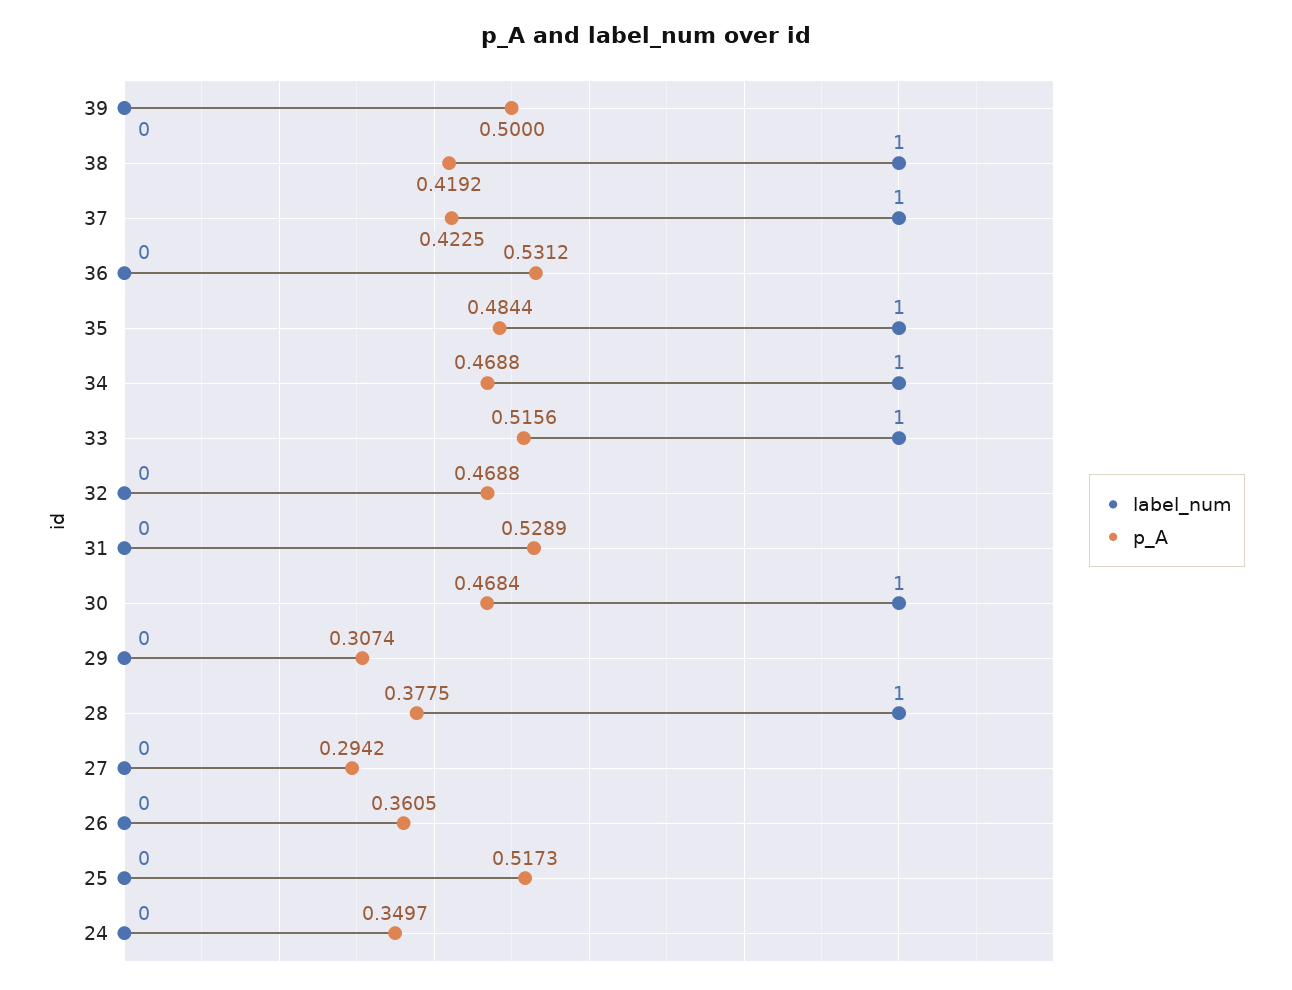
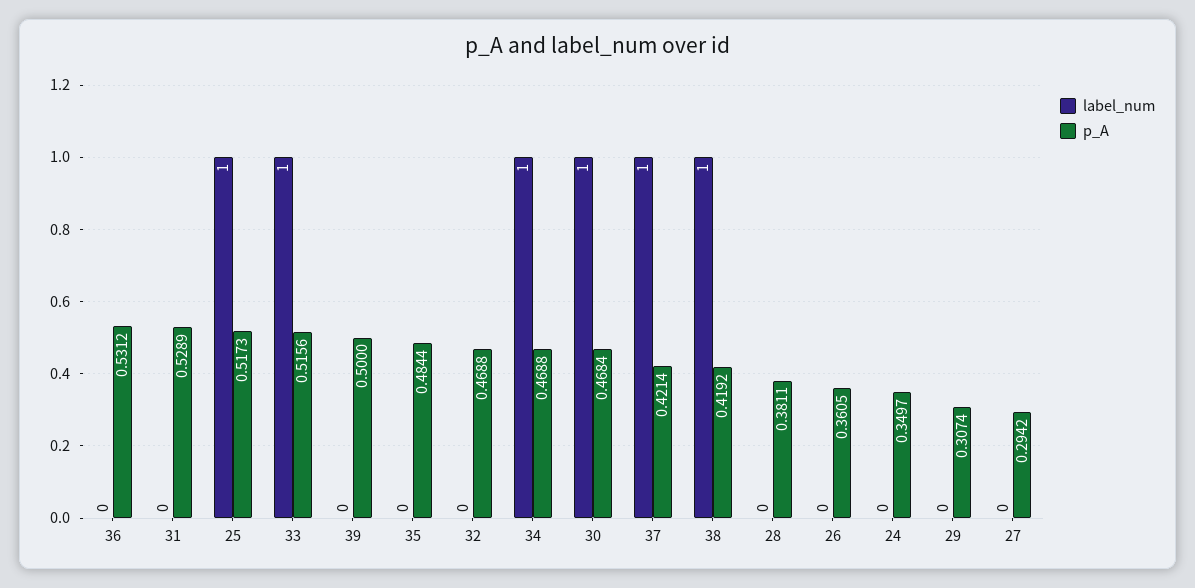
  {
    "label_num": {
      "39": 0,
      "38": 1,
      "37": 1,
      "36": 0,
-     "35": 1,
+     "35": 0,
      "34": 1,
      "33": 1,
      "32": 0,
      "31": 0,
      "30": 1,
      "29": 0,
-     "28": 1,
+     "28": 0,
      "27": 0,
      "26": 0,
-     "25": 0,
+     "25": 1,
      "24": 0
    },
    "p_A": {
      "39": 0.5,
      "38": 0.4192,
-     "37": 0.4225,
+     "37": 0.4214,
      "36": 0.5312,
      "35": 0.4844,
      "34": 0.4688,
      "33": 0.5156,
      "32": 0.4688,
      "31": 0.5289,
      "30": 0.4684,
      "29": 0.3074,
-     "28": 0.3775,
+     "28": 0.3811,
      "27": 0.2942,
      "26": 0.3605,
      "25": 0.5173,
      "24": 0.3497
    }
  }

